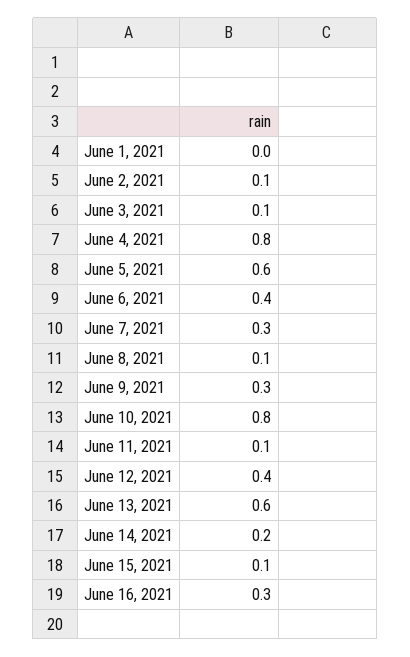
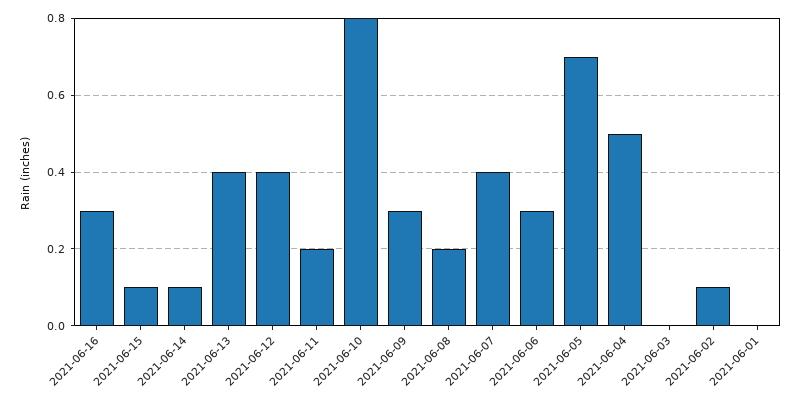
  {
    "June 1, 2021": 0,
    "June 2, 2021": 0.1,
-   "June 3, 2021": 0.1,
+   "June 3, 2021": 0,
-   "June 4, 2021": 0.8,
+   "June 4, 2021": 0.5,
-   "June 5, 2021": 0.6,
+   "June 5, 2021": 0.7,
-   "June 6, 2021": 0.4,
+   "June 6, 2021": 0.3,
-   "June 7, 2021": 0.3,
+   "June 7, 2021": 0.4,
-   "June 8, 2021": 0.1,
+   "June 8, 2021": 0.2,
    "June 9, 2021": 0.3,
    "June 10, 2021": 0.8,
-   "June 11, 2021": 0.1,
+   "June 11, 2021": 0.2,
    "June 12, 2021": 0.4,
-   "June 13, 2021": 0.6,
+   "June 13, 2021": 0.4,
-   "June 14, 2021": 0.2,
+   "June 14, 2021": 0.1,
    "June 15, 2021": 0.1,
    "June 16, 2021": 0.3
  }

